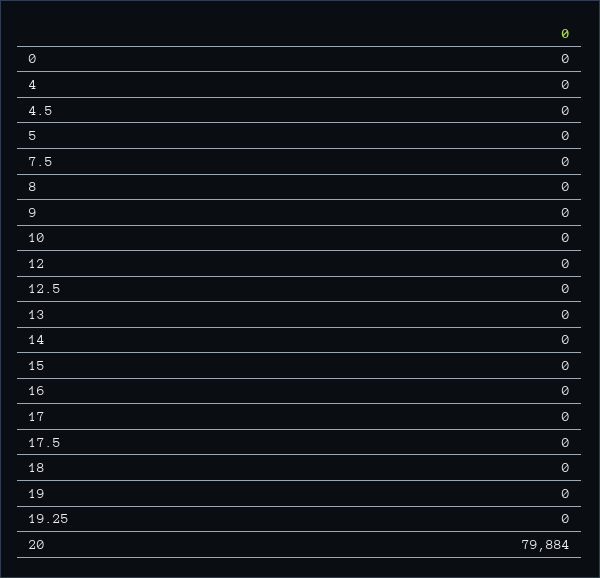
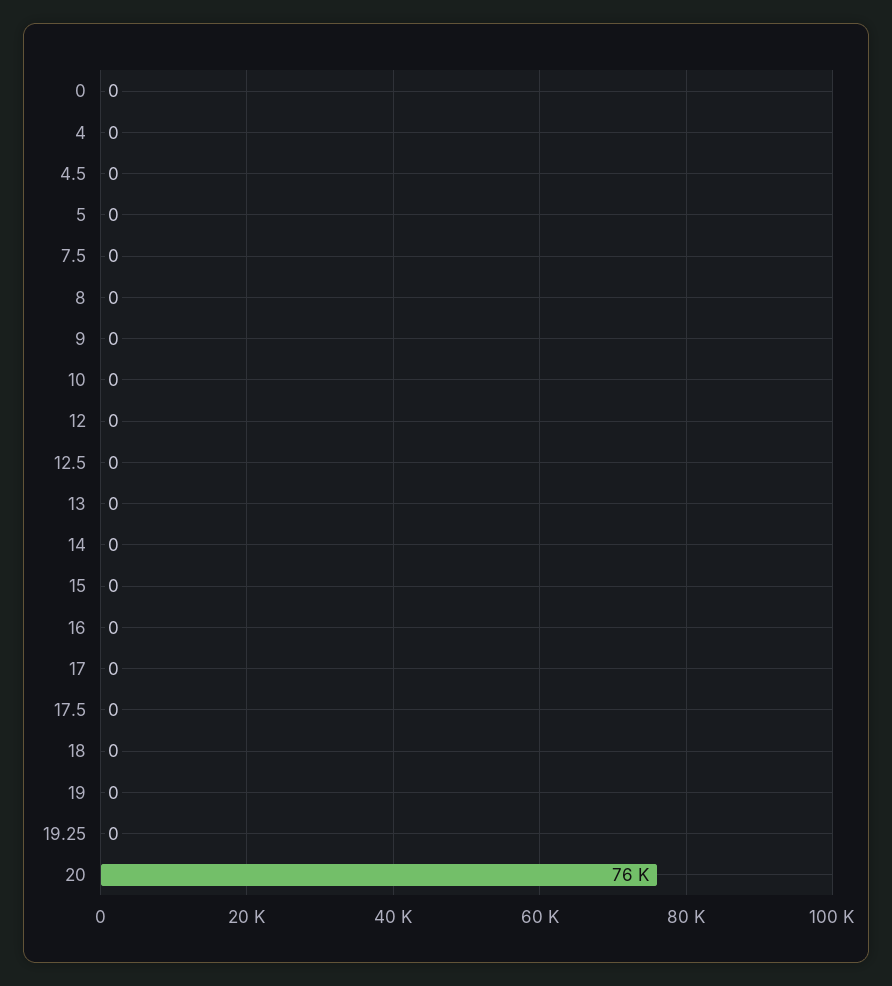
  {
    "0": 0,
    "4": 0,
    "4.5": 0,
    "5": 0,
    "7.5": 0,
    "8": 0,
    "9": 0,
    "10": 0,
    "12": 0,
    "12.5": 0,
    "13": 0,
    "14": 0,
    "15": 0,
    "16": 0,
    "17": 0,
    "17.5": 0,
    "18": 0,
    "19": 0,
    "19.25": 0,
-   "20": 79884
+   "20": 76000
  }

